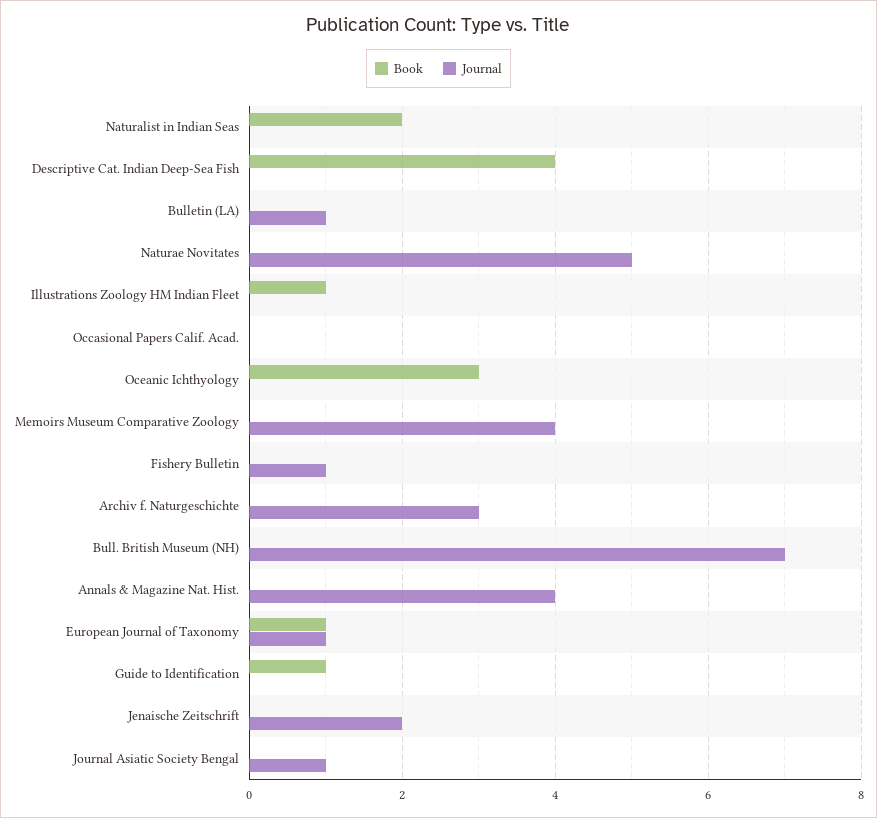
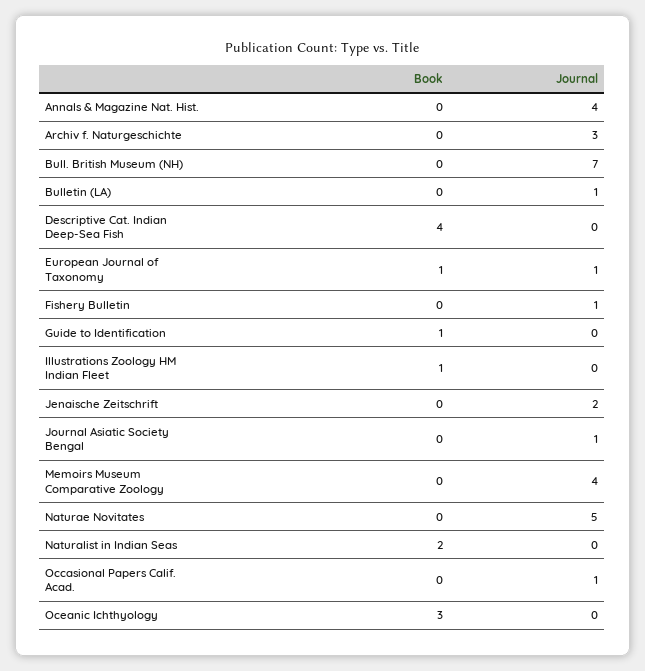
  {
    "Book": {
      "Naturalist in Indian Seas": 2,
      "Descriptive Cat. Indian Deep-Sea Fish": 4,
      "Bulletin (LA)": 0,
      "Naturae Novitates": 0,
      "Illustrations Zoology HM Indian Fleet": 1,
      "Occasional Papers Calif. Acad.": 0,
      "Oceanic Ichthyology": 3,
      "Memoirs Museum Comparative Zoology": 0,
      "Fishery Bulletin": 0,
      "Archiv f. Naturgeschichte": 0,
      "Bull. British Museum (NH)": 0,
      "Annals & Magazine Nat. Hist.": 0,
      "European Journal of Taxonomy": 1,
      "Guide to Identification": 1,
      "Jenaische Zeitschrift": 0,
      "Journal Asiatic Society Bengal": 0
    },
    "Journal": {
      "Naturalist in Indian Seas": 0,
      "Descriptive Cat. Indian Deep-Sea Fish": 0,
      "Bulletin (LA)": 1,
      "Naturae Novitates": 5,
      "Illustrations Zoology HM Indian Fleet": 0,
-     "Occasional Papers Calif. Acad.": 0,
+     "Occasional Papers Calif. Acad.": 1,
      "Oceanic Ichthyology": 0,
      "Memoirs Museum Comparative Zoology": 4,
      "Fishery Bulletin": 1,
      "Archiv f. Naturgeschichte": 3,
      "Bull. British Museum (NH)": 7,
      "Annals & Magazine Nat. Hist.": 4,
      "European Journal of Taxonomy": 1,
      "Guide to Identification": 0,
      "Jenaische Zeitschrift": 2,
      "Journal Asiatic Society Bengal": 1
    }
  }

